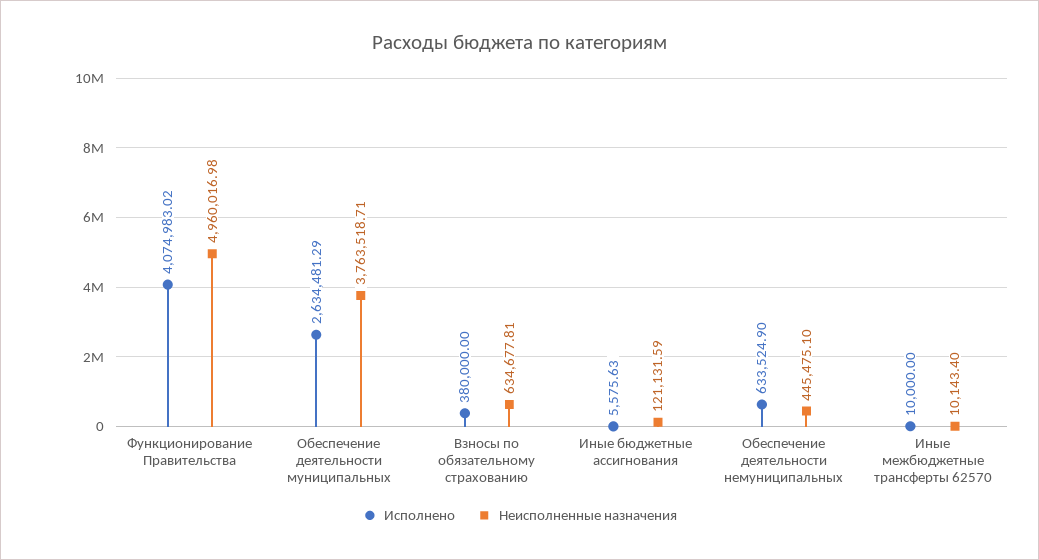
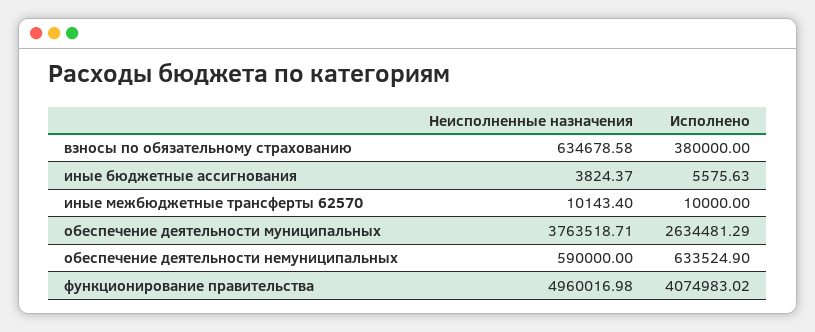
  {
    "Исполнено": {
      "Функционирование Правительства": 4074983.02,
      "Обеспечение деятельности муниципальных": 2634481.29,
      "Взносы по обязательному страхованию": 380000,
      "Иные бюджетные ассигнования": 5575.63,
      "Обеспечение деятельности немуниципальных": 633524.9,
      "Иные межбюджетные трансферты 62570": 10000
    },
    "Неисполненные назначения": {
      "Функционирование Правительства": 4960016.98,
      "Обеспечение деятельности муниципальных": 3763518.71,
-     "Взносы по обязательному страхованию": 634677.81,
+     "Взносы по обязательному страхованию": 634678.58,
-     "Иные бюджетные ассигнования": 121131.59,
+     "Иные бюджетные ассигнования": 3824.37,
-     "Обеспечение деятельности немуниципальных": 445475.1,
+     "Обеспечение деятельности немуниципальных": 590000,
      "Иные межбюджетные трансферты 62570": 10143.4
    }
  }

